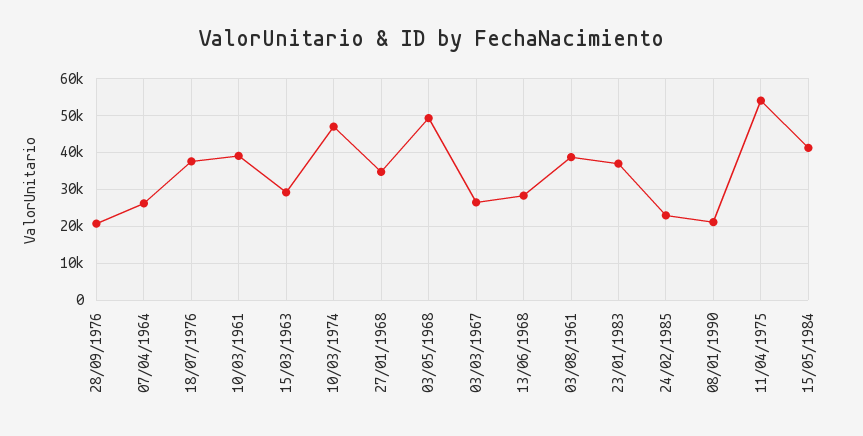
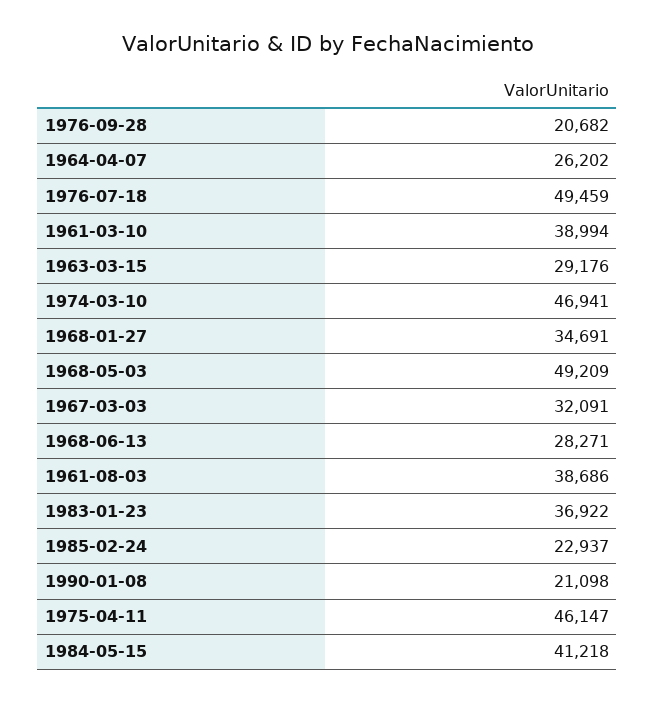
  {
    "28/09/1976": 20682,
    "07/04/1964": 26202,
-   "18/07/1976": 38000,
+   "18/07/1976": 49459,
    "10/03/1961": 38994,
    "15/03/1963": 29176,
    "10/03/1974": 46941,
    "27/01/1968": 34691,
    "03/05/1968": 49209,
-   "03/03/1967": 26000,
+   "03/03/1967": 32091,
    "13/06/1968": 28271,
    "03/08/1961": 38686,
    "23/01/1983": 36922,
    "24/02/1985": 22937,
    "08/01/1990": 21098,
-   "11/04/1975": 54000,
+   "11/04/1975": 46147,
    "15/05/1984": 41218
  }

